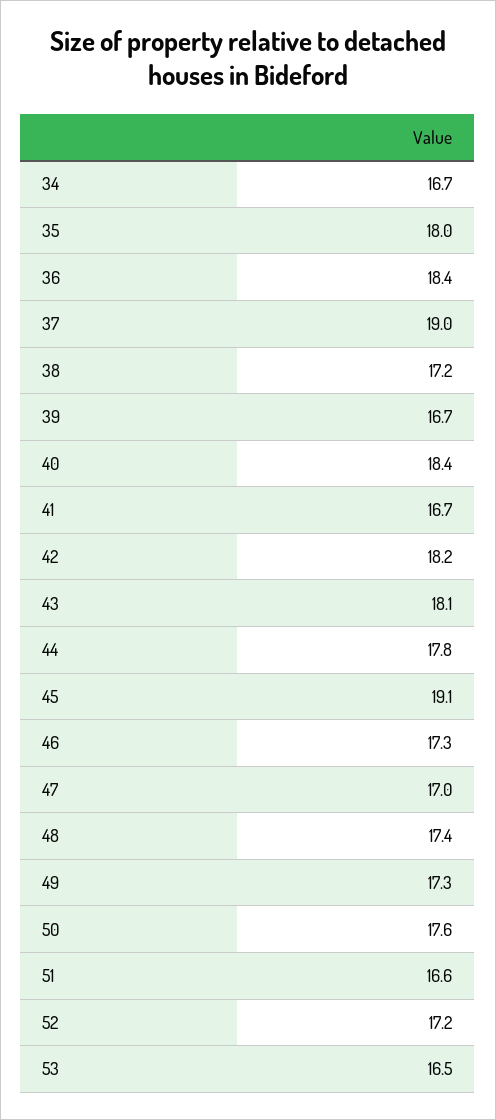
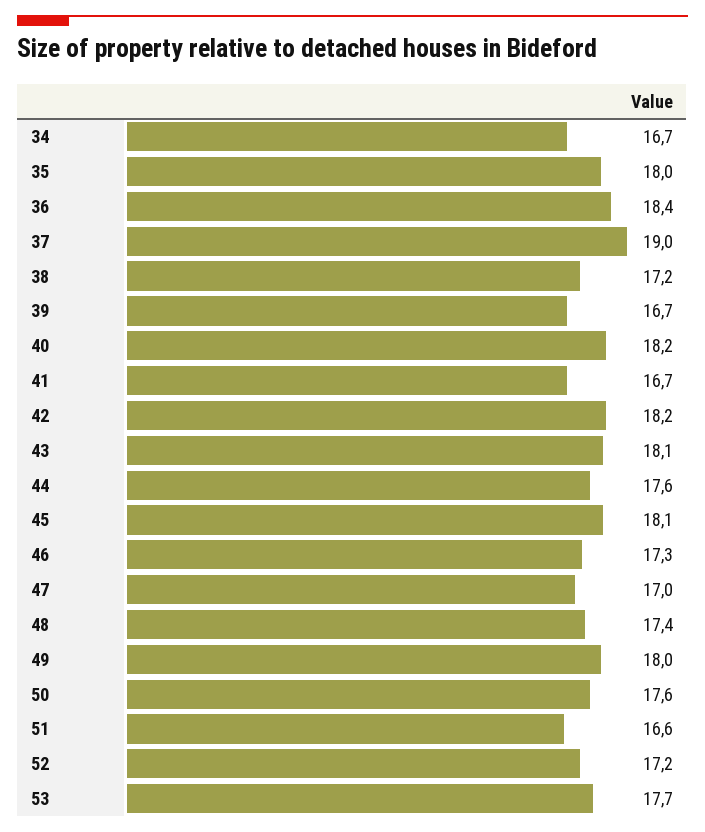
  {
    "34": 16.7,
    "35": 18,
    "36": 18.4,
    "37": 19,
    "38": 17.2,
    "39": 16.7,
-   "40": 18.4,
+   "40": 18.2,
    "41": 16.7,
    "42": 18.2,
    "43": 18.1,
-   "44": 17.8,
+   "44": 17.6,
-   "45": 19.1,
+   "45": 18.1,
    "46": 17.3,
    "47": 17,
    "48": 17.4,
-   "49": 17.3,
+   "49": 18,
    "50": 17.6,
    "51": 16.6,
    "52": 17.2,
-   "53": 16.5
+   "53": 17.7
  }

